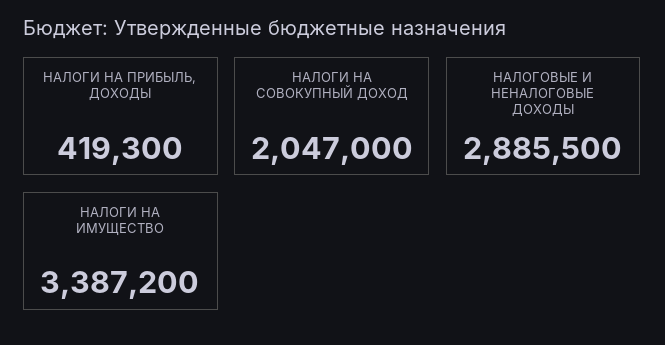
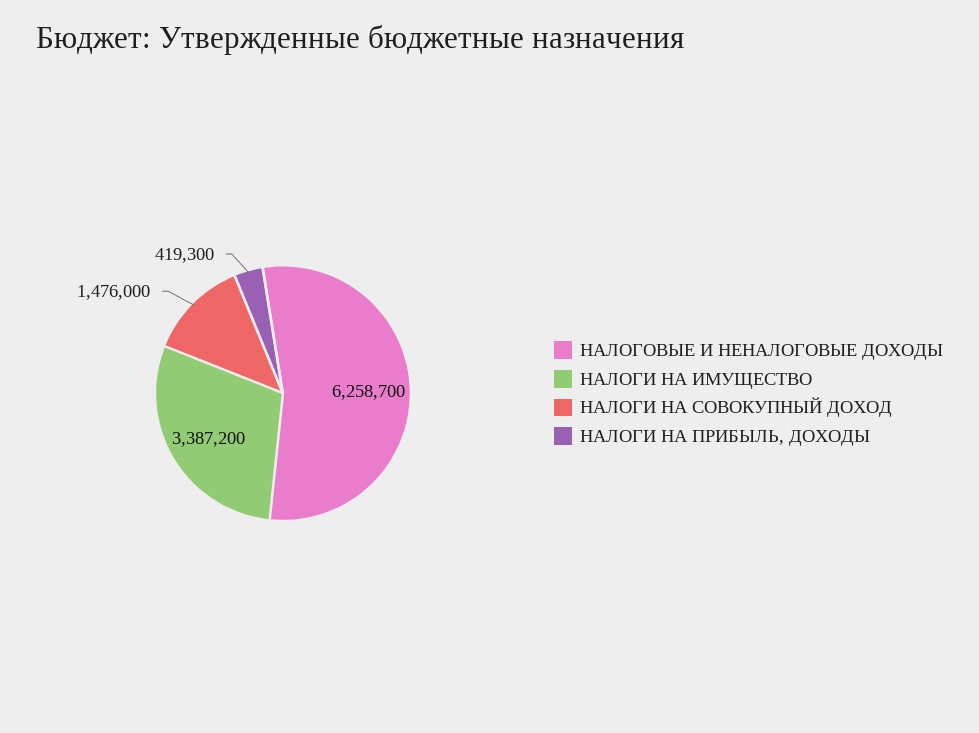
  {
    "НАЛОГИ НА ПРИБЫЛЬ, ДОХОДЫ": 419300,
-   "НАЛОГИ НА СОВОКУПНЫЙ ДОХОД": 2047000,
+   "НАЛОГИ НА СОВОКУПНЫЙ ДОХОД": 1476000,
-   "НАЛОГОВЫЕ И НЕНАЛОГОВЫЕ ДОХОДЫ": 2885500,
+   "НАЛОГОВЫЕ И НЕНАЛОГОВЫЕ ДОХОДЫ": 6258700,
    "НАЛОГИ НА ИМУЩЕСТВО": 3387200
  }

